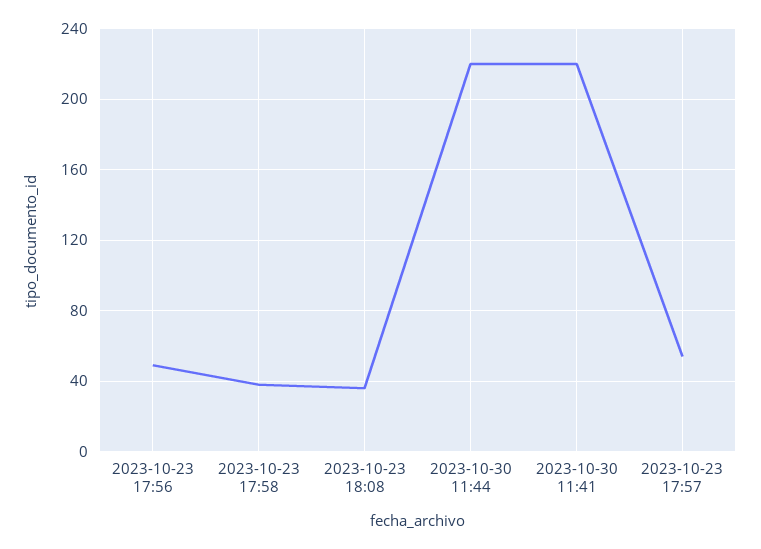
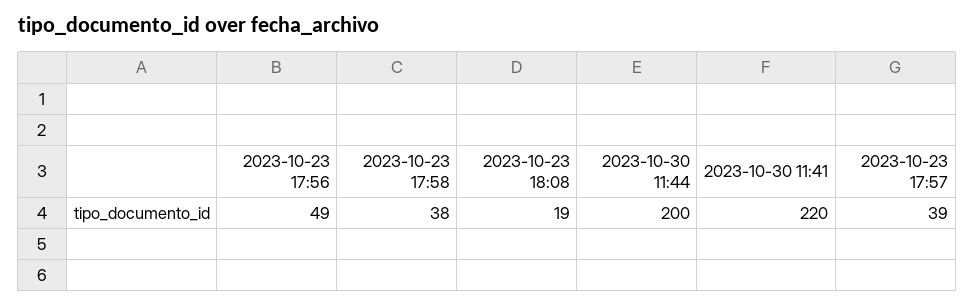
  {
    "2023-10-23 17:56": 49,
    "2023-10-23 17:58": 38,
-   "2023-10-23 18:08": 35,
+   "2023-10-23 18:08": 19,
-   "2023-10-30 11:44": 220,
+   "2023-10-30 11:44": 200,
    "2023-10-30 11:41": 220,
-   "2023-10-23 17:57": 55
+   "2023-10-23 17:57": 39
  }

